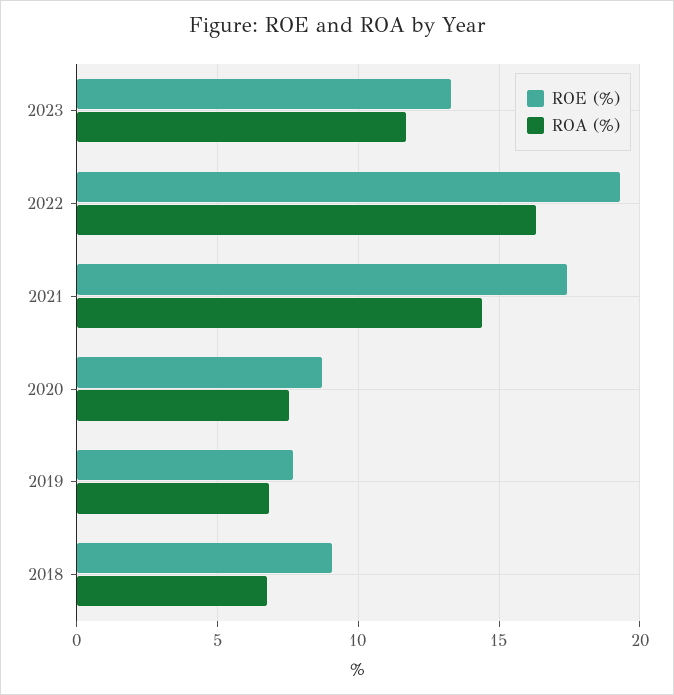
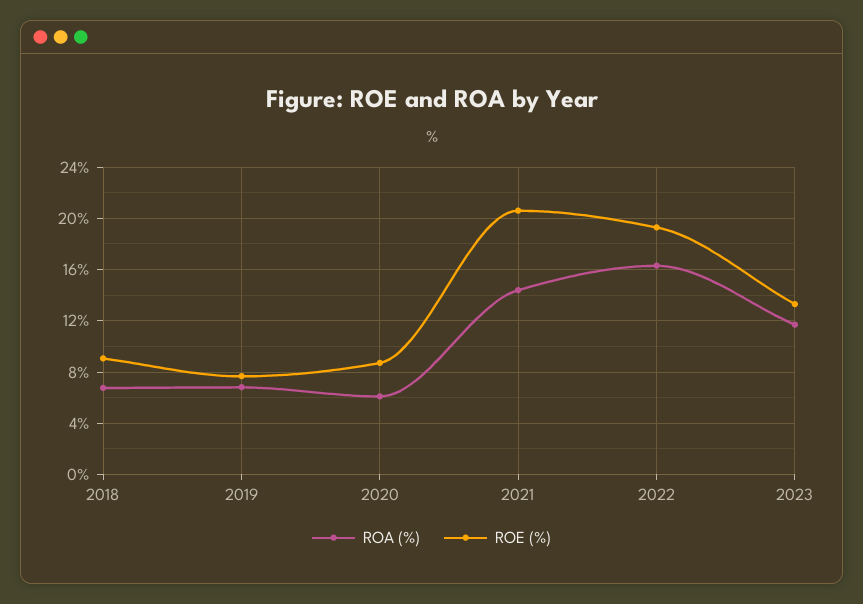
  {
    "ROE (%)": {
      "2023": 13.5,
      "2022": 19.5,
-     "2021": 17.5,
+     "2021": 20.5,
      "2020": 8.5,
      "2019": 7.5,
      "2018": 9
    },
    "ROA (%)": {
      "2023": 11.5,
      "2022": 16.5,
      "2021": 14.5,
-     "2020": 7.5,
+     "2020": 6,
      "2019": 7,
      "2018": 7
    }
  }

